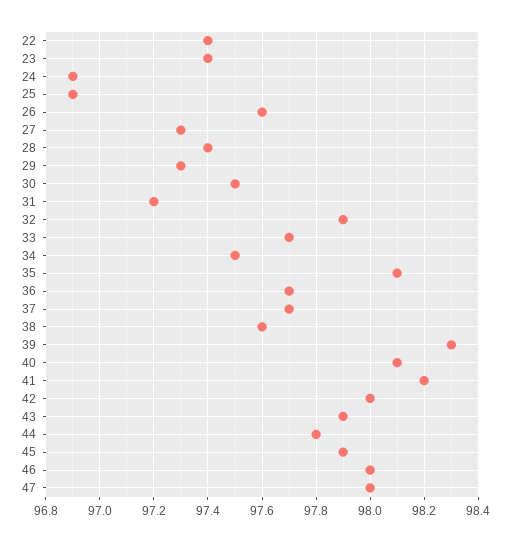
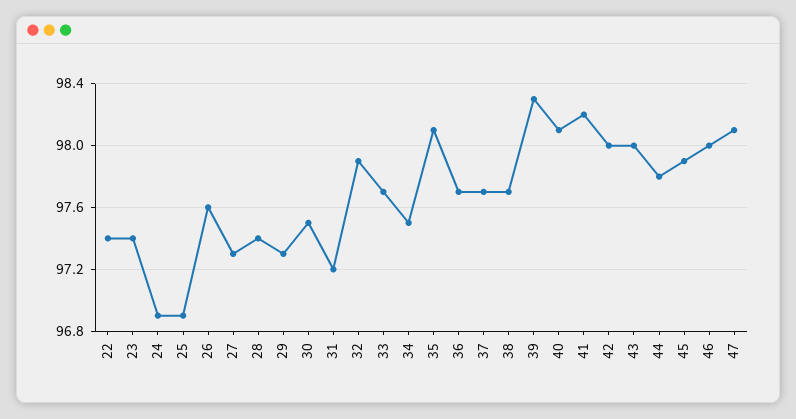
  {
    "22": 97.4,
    "23": 97.4,
    "24": 96.9,
    "25": 96.9,
    "26": 97.6,
    "27": 97.3,
    "28": 97.4,
    "29": 97.3,
    "30": 97.5,
    "31": 97.2,
    "32": 97.9,
    "33": 97.7,
    "34": 97.5,
    "35": 98.1,
    "36": 97.7,
    "37": 97.7,
-   "38": 97.6,
+   "38": 97.7,
    "39": 98.3,
    "40": 98.1,
    "41": 98.2,
    "42": 98,
-   "43": 97.9,
+   "43": 98,
    "44": 97.8,
    "45": 97.9,
    "46": 98,
-   "47": 98
+   "47": 98.1
  }

